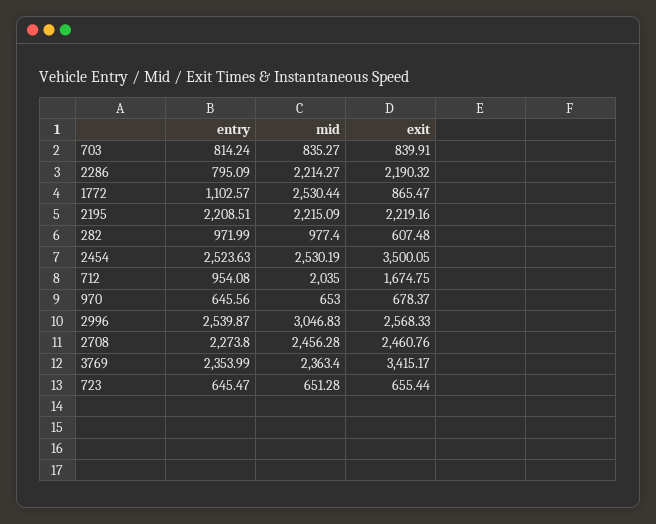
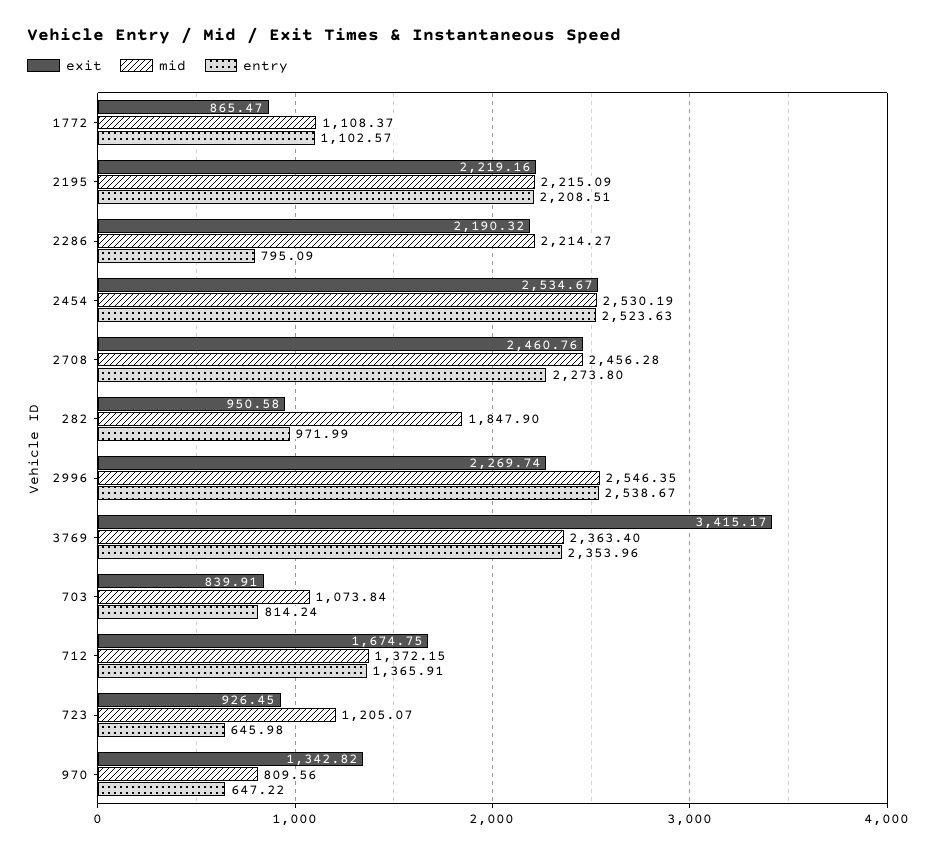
  {
    "entry": {
      "703": 814.24,
      "2286": 795.09,
      "1772": 1102.57,
      "2195": 2208.51,
      "282": 971.99,
      "2454": 2523.63,
-     "712": 954.08,
+     "712": 1365.91,
-     "970": 645.56,
+     "970": 647.22,
-     "2996": 2539.87,
+     "2996": 2538.67,
      "2708": 2273.8,
-     "3769": 2353.99,
+     "3769": 2353.96,
-     "723": 645.47
+     "723": 645.98
    },
    "mid": {
-     "703": 835.27,
+     "703": 1073.84,
      "2286": 2214.27,
-     "1772": 2530.44,
+     "1772": 1108.37,
      "2195": 2215.09,
-     "282": 977.4,
+     "282": 1847.9,
      "2454": 2530.19,
-     "712": 2035,
+     "712": 1372.15,
-     "970": 653,
+     "970": 809.56,
-     "2996": 3046.83,
+     "2996": 2546.35,
      "2708": 2456.28,
      "3769": 2363.4,
-     "723": 651.28
+     "723": 1205.07
    },
    "exit": {
      "703": 839.91,
      "2286": 2190.32,
      "1772": 865.47,
      "2195": 2219.16,
-     "282": 607.48,
+     "282": 950.58,
-     "2454": 3500.05,
+     "2454": 2534.67,
      "712": 1674.75,
-     "970": 678.37,
+     "970": 1342.82,
-     "2996": 2568.33,
+     "2996": 2269.74,
      "2708": 2460.76,
      "3769": 3415.17,
-     "723": 655.44
+     "723": 926.45
    }
  }

